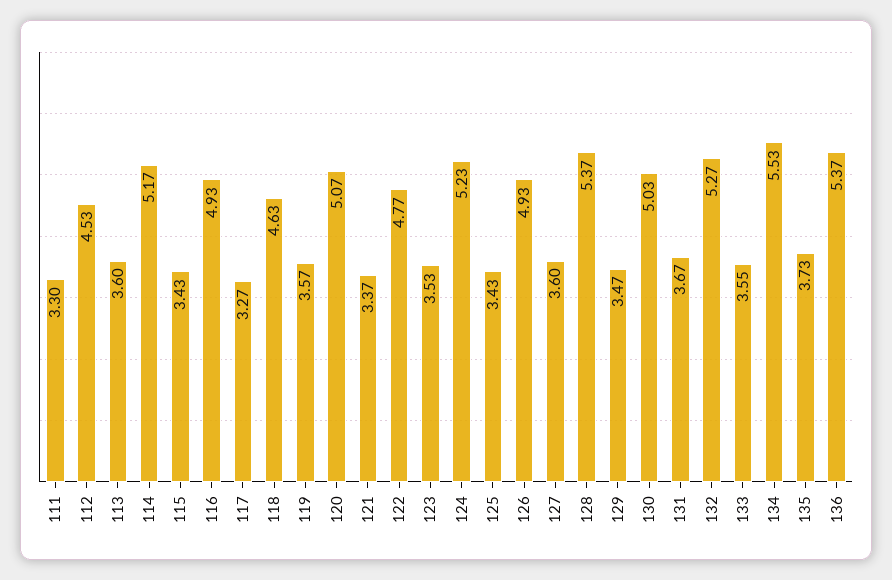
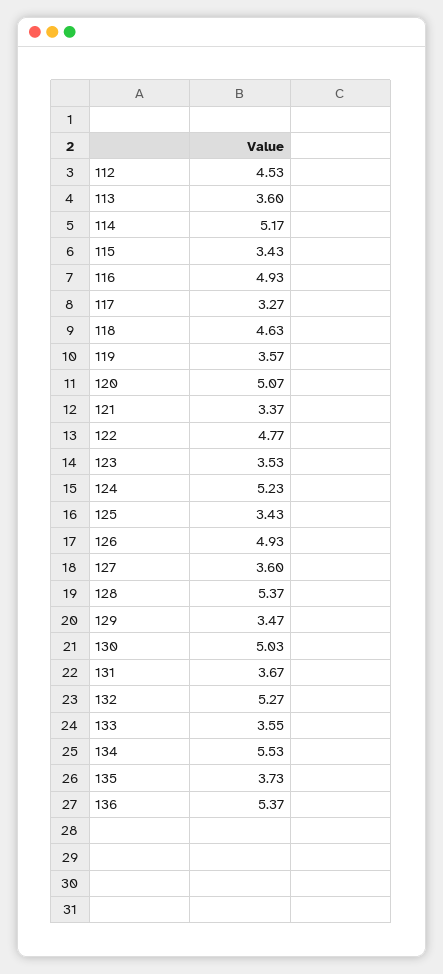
  {
-   "111": 3.3,
    "112": 4.53,
    "113": 3.6,
    "114": 5.17,
    "115": 3.43,
    "116": 4.93,
    "117": 3.27,
    "118": 4.63,
    "119": 3.57,
    "120": 5.07,
    "121": 3.37,
    "122": 4.77,
    "123": 3.53,
    "124": 5.23,
    "125": 3.43,
    "126": 4.93,
    "127": 3.6,
    "128": 5.37,
    "129": 3.47,
    "130": 5.03,
    "131": 3.67,
    "132": 5.27,
    "133": 3.55,
    "134": 5.53,
    "135": 3.73,
    "136": 5.37
  }

